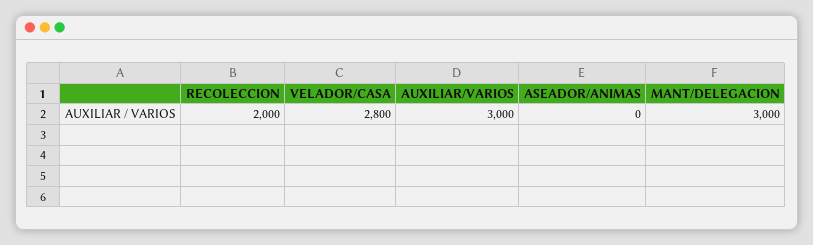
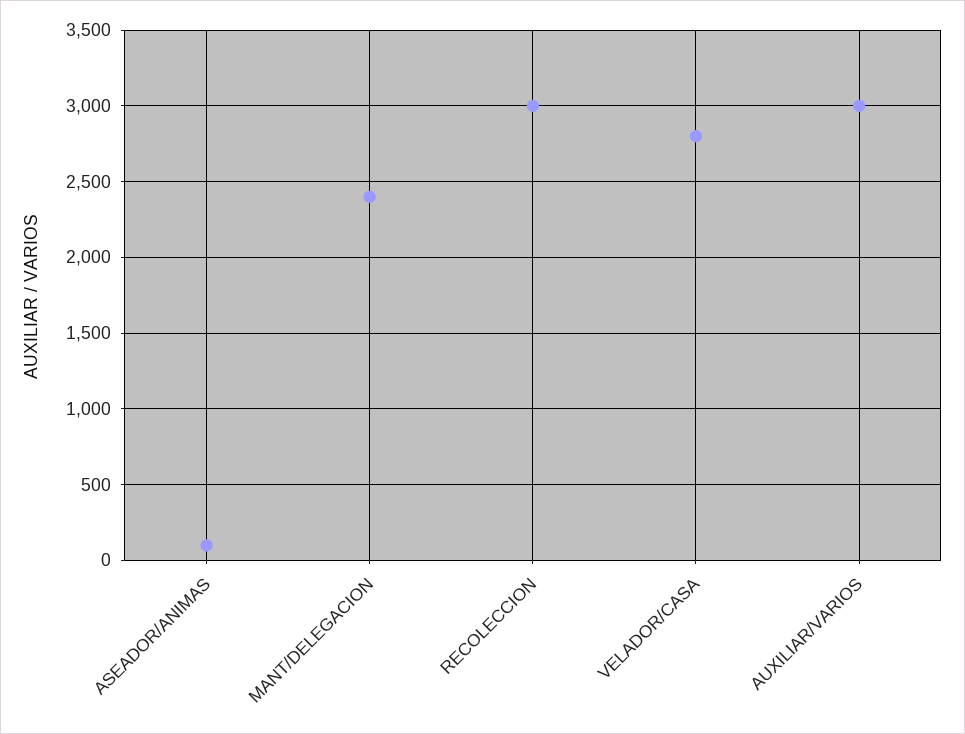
  {
-   "RECOLECCION": 2000,
+   "RECOLECCION": 3000,
    "VELADOR/CASA": 2800,
    "AUXILIAR/VARIOS": 3000,
-   "ASEADOR/ANIMAS": 0,
+   "ASEADOR/ANIMAS": 100,
-   "MANT/DELEGACION": 3000
+   "MANT/DELEGACION": 2400
  }

